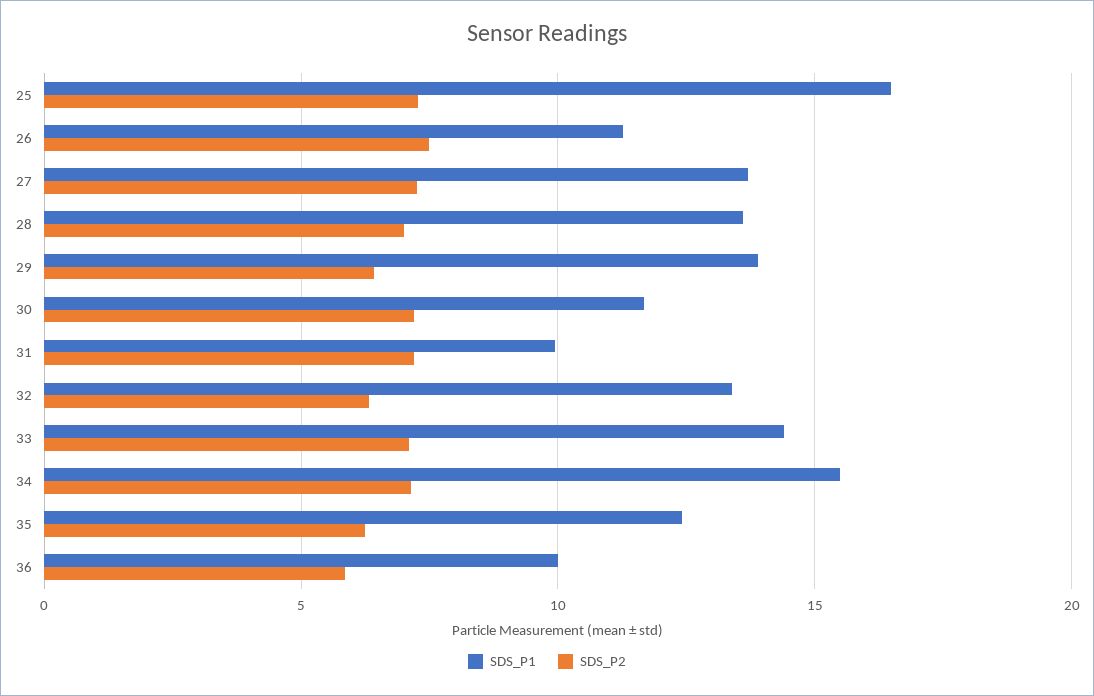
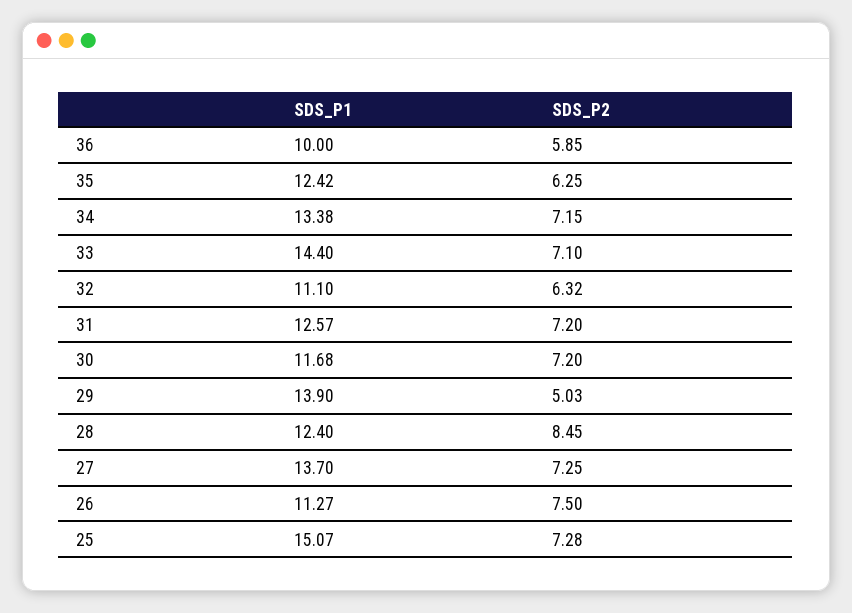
  {
    "SDS_P1": {
-     "25": 16.5,
+     "25": 15.07,
      "26": 11.27,
      "27": 13.7,
-     "28": 13.5,
+     "28": 12.4,
      "29": 13.9,
      "30": 11.68,
-     "31": 10,
+     "31": 12.57,
-     "32": 13.5,
+     "32": 11.1,
      "33": 14.4,
-     "34": 15.5,
+     "34": 13.38,
      "35": 12.42,
      "36": 10
    },
    "SDS_P2": {
      "25": 7.28,
      "26": 7.5,
      "27": 7.25,
-     "28": 7,
+     "28": 8.45,
-     "29": 6.5,
+     "29": 5.03,
      "30": 7.2,
      "31": 7.2,
      "32": 6.32,
      "33": 7.1,
      "34": 7.15,
      "35": 6.25,
      "36": 5.85
    }
  }

